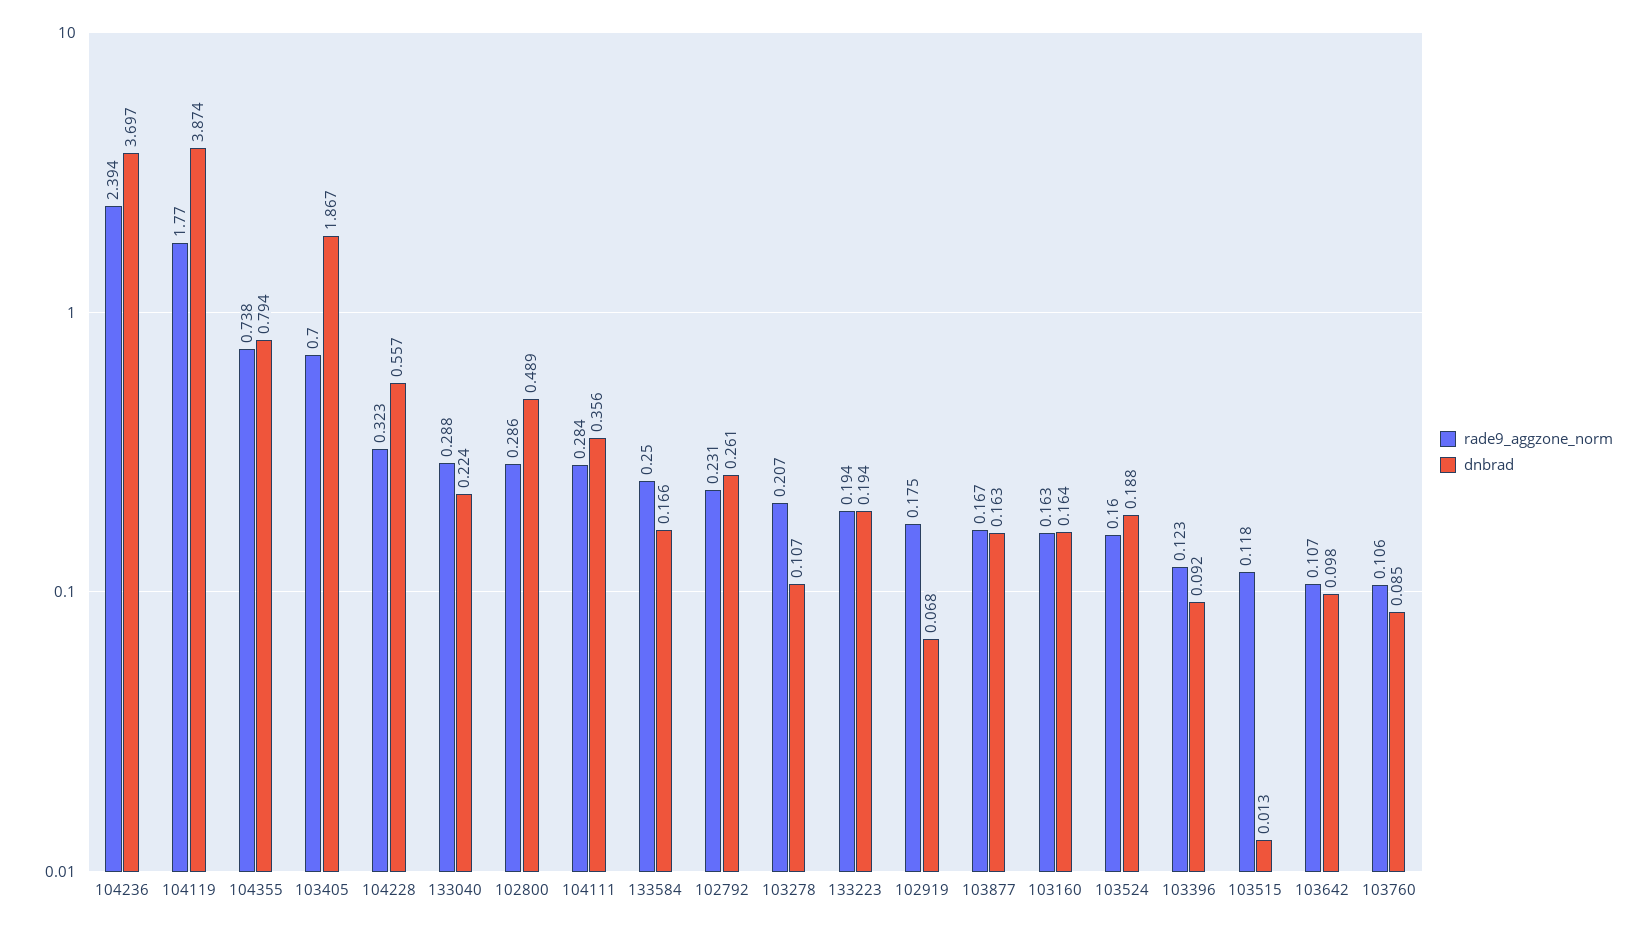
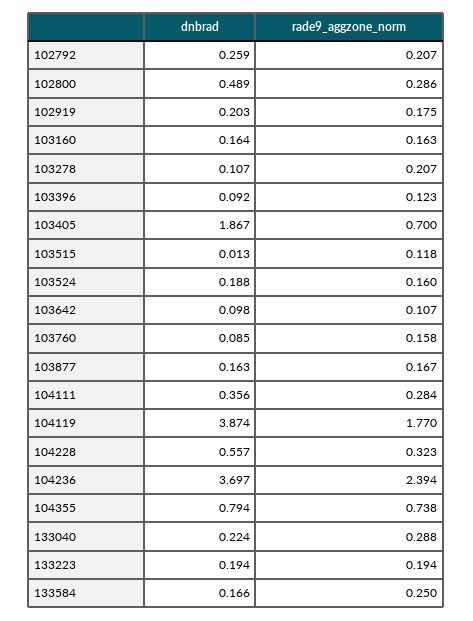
  {
    "rade9_aggzone_norm": {
      "104236": 2.394,
      "104119": 1.77,
      "104355": 0.738,
      "103405": 0.7,
      "104228": 0.323,
      "133040": 0.288,
      "102800": 0.286,
      "104111": 0.284,
      "133584": 0.25,
-     "102792": 0.231,
+     "102792": 0.207,
      "103278": 0.207,
      "133223": 0.194,
      "102919": 0.175,
      "103877": 0.167,
      "103160": 0.163,
      "103524": 0.16,
      "103396": 0.123,
      "103515": 0.118,
      "103642": 0.107,
-     "103760": 0.106
+     "103760": 0.158
    },
    "dnbrad": {
      "104236": 3.697,
      "104119": 3.874,
      "104355": 0.794,
      "103405": 1.867,
      "104228": 0.557,
      "133040": 0.224,
      "102800": 0.489,
      "104111": 0.356,
      "133584": 0.166,
-     "102792": 0.261,
+     "102792": 0.259,
      "103278": 0.107,
      "133223": 0.194,
-     "102919": 0.068,
+     "102919": 0.203,
      "103877": 0.163,
      "103160": 0.164,
      "103524": 0.188,
      "103396": 0.092,
      "103515": 0.013,
      "103642": 0.098,
      "103760": 0.085
    }
  }

